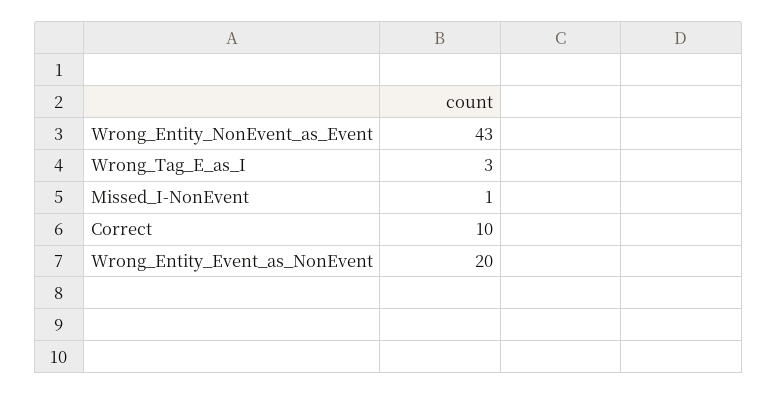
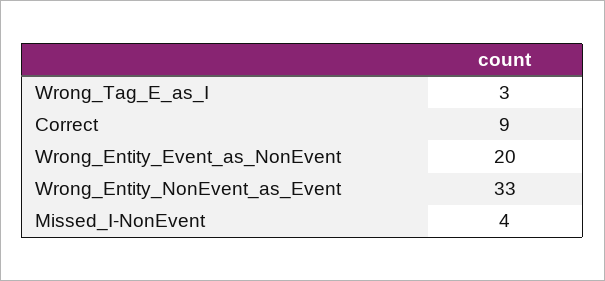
  {
-   "Wrong_Entity_NonEvent_as_Event": 43,
+   "Wrong_Entity_NonEvent_as_Event": 33,
    "Wrong_Tag_E_as_I": 3,
-   "Missed_I-NonEvent": 1,
+   "Missed_I-NonEvent": 4,
-   "Correct": 10,
+   "Correct": 9,
    "Wrong_Entity_Event_as_NonEvent": 20
  }

